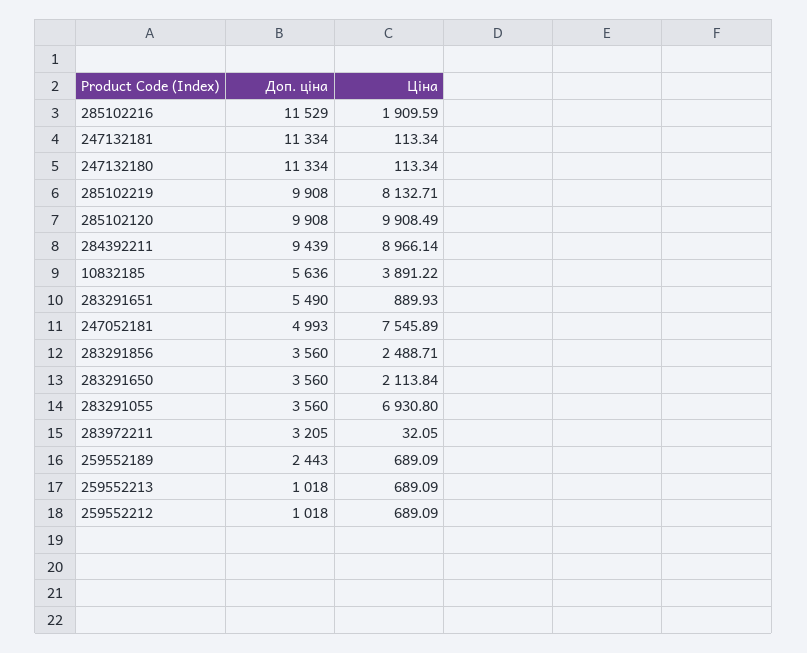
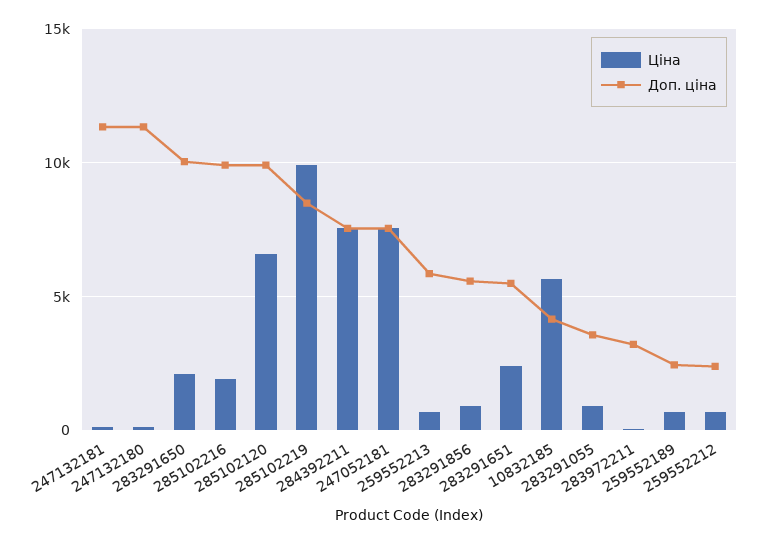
  {
    "Доп. ціна": {
-     "285102216": 11529,
+     "285102216": 10000,
      "247132181": 11334,
      "247132180": 11334,
-     "285102219": 9908,
+     "285102219": 8500,
      "285102120": 9908,
-     "284392211": 9439,
+     "284392211": 7500,
-     "10832185": 5636,
+     "10832185": 4000,
      "283291651": 5490,
-     "247052181": 4993,
+     "247052181": 7500,
-     "283291856": 3560,
+     "283291856": 5500,
-     "283291650": 3560,
+     "283291650": 10000,
      "283291055": 3560,
      "283972211": 3205,
      "259552189": 2443,
-     "259552213": 1018,
+     "259552213": 6000,
-     "259552212": 1018
+     "259552212": 2500
    },
    "Ціна": {
      "285102216": 1909.59,
      "247132181": 113.34,
      "247132180": 113.34,
-     "285102219": 8132.71,
+     "285102219": 10000,
-     "285102120": 9908.49,
+     "285102120": 6500,
-     "284392211": 8966.14,
+     "284392211": 7500,
-     "10832185": 3891.22,
+     "10832185": 5500,
-     "283291651": 889.93,
+     "283291651": 2500,
      "247052181": 7545.89,
-     "283291856": 2488.71,
+     "283291856": 1000,
      "283291650": 2113.84,
-     "283291055": 6930.8,
+     "283291055": 1000,
      "283972211": 32.05,
      "259552189": 689.09,
      "259552213": 689.09,
      "259552212": 689.09
    }
  }

